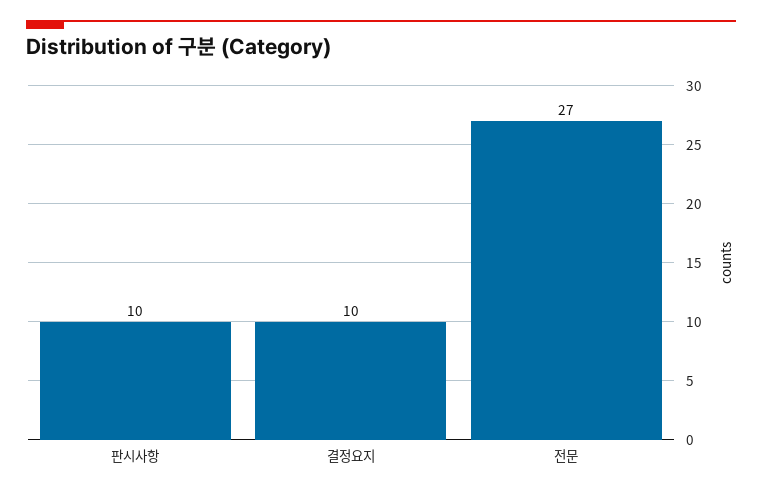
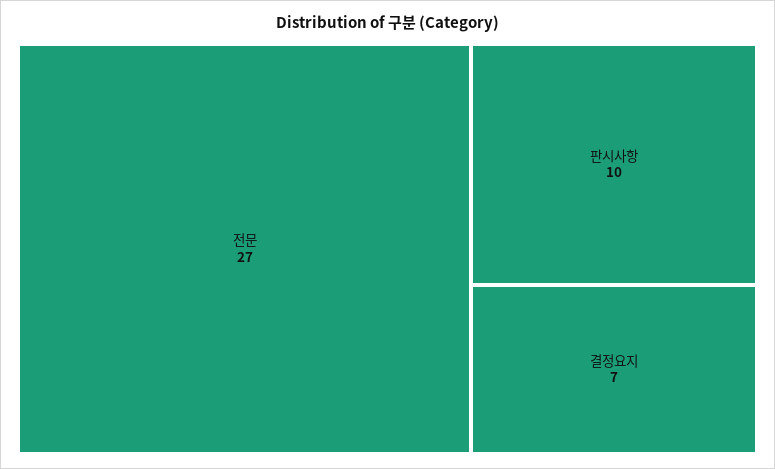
  {
    "판시사항": 10,
-   "결정요지": 10,
+   "결정요지": 7,
    "전문": 27
  }

